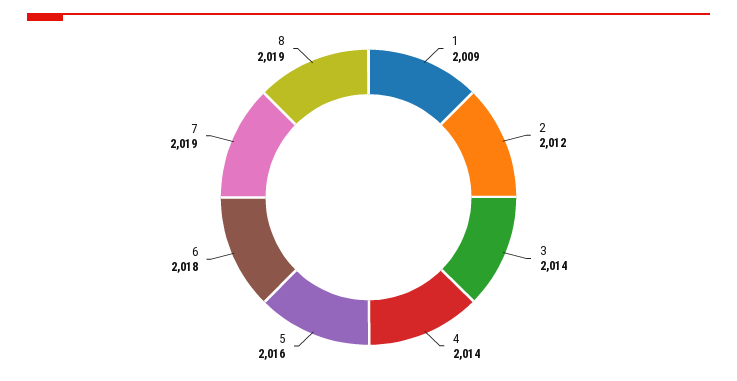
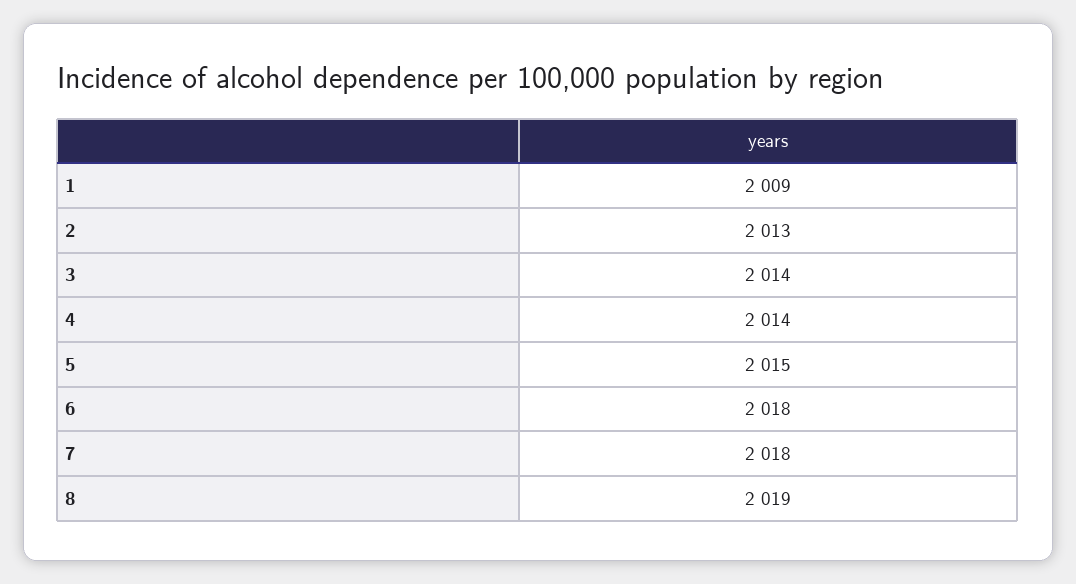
  {
    "1": 2009,
-   "2": 2012,
+   "2": 2013,
    "3": 2014,
    "4": 2014,
-   "5": 2016,
+   "5": 2015,
    "6": 2018,
-   "7": 2019,
+   "7": 2018,
    "8": 2019
  }

